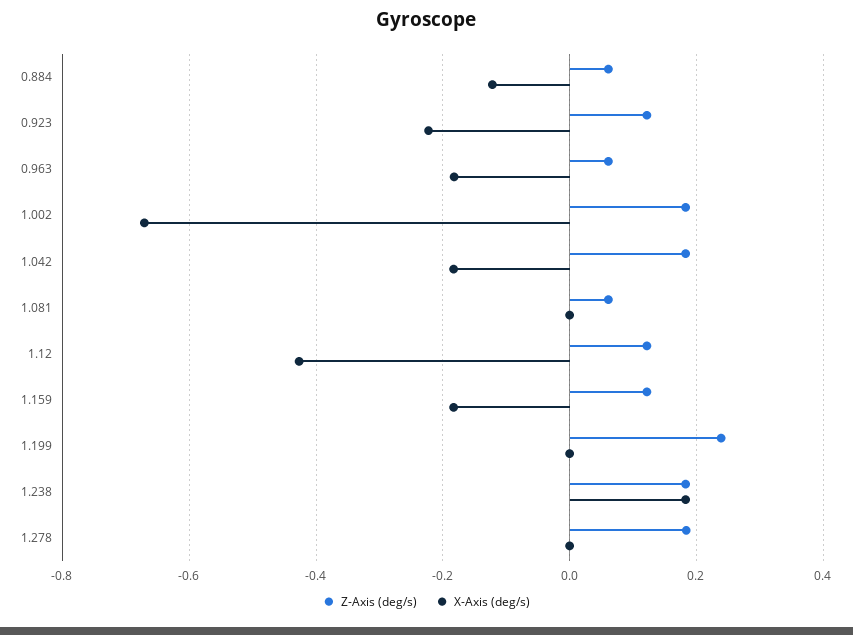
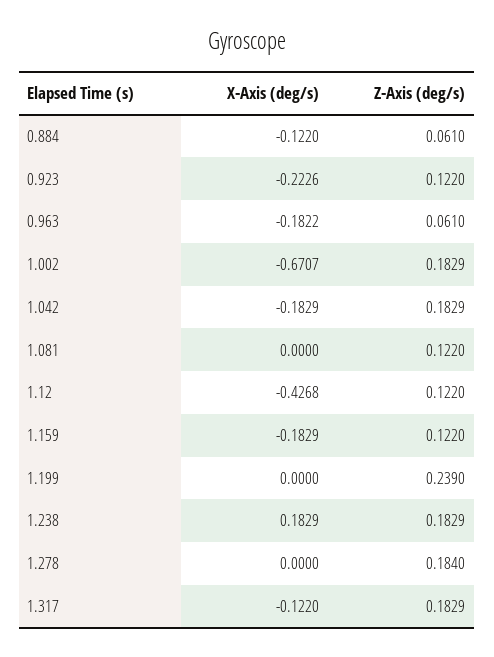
  {
    "Z-Axis (deg/s)": {
      "0.884": 0.061,
      "0.923": 0.122,
      "0.963": 0.061,
      "1.002": 0.1829,
      "1.042": 0.1829,
-     "1.081": 0.06,
+     "1.081": 0.122,
      "1.12": 0.122,
      "1.159": 0.122,
      "1.199": 0.239,
      "1.238": 0.1829,
-     "1.278": 0.184
+     "1.278": 0.184,
+     "1.317": 0.1829
    },
    "X-Axis (deg/s)": {
      "0.884": -0.122,
      "0.923": -0.2226,
      "0.963": -0.1822,
      "1.002": -0.6707,
      "1.042": -0.1829,
      "1.081": 0,
      "1.12": -0.4268,
      "1.159": -0.1829,
      "1.199": 0,
      "1.238": 0.1829,
-     "1.278": 0
+     "1.278": 0,
+     "1.317": -0.122
    }
  }

